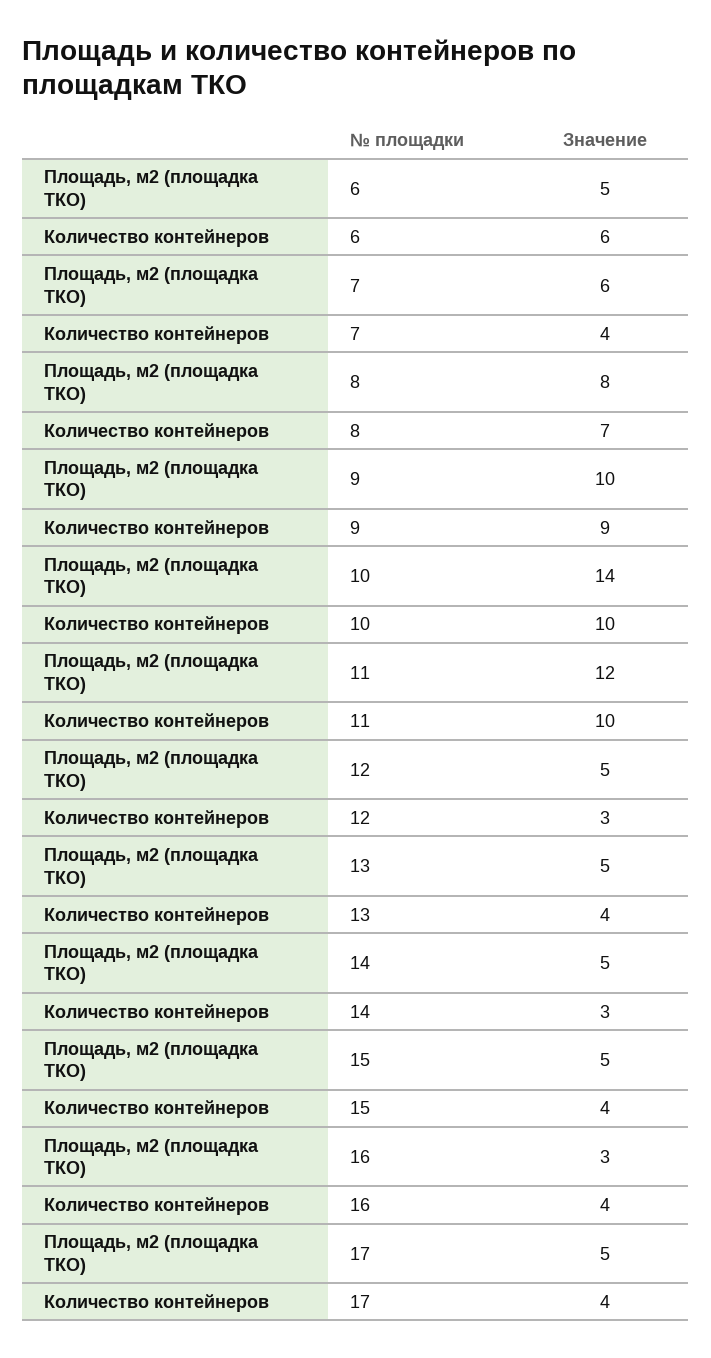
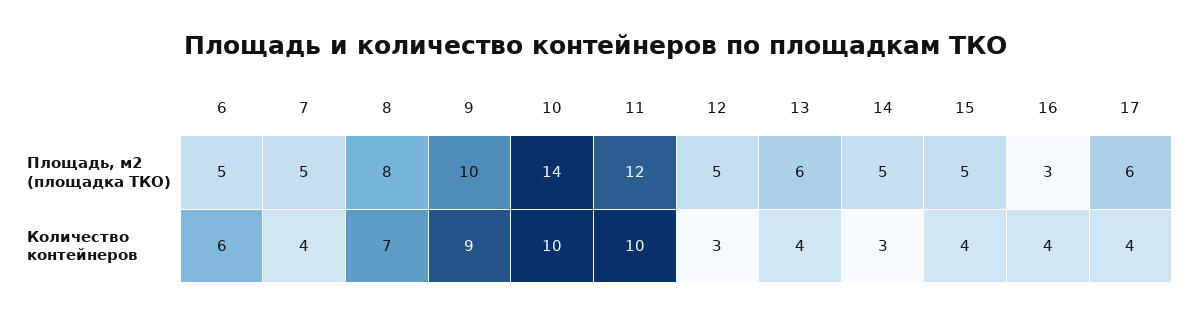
  {
    "Площадь, м2 (площадка ТКО)": {
      "6": 5,
-     "7": 6,
+     "7": 5,
      "8": 8,
      "9": 10,
      "10": 14,
      "11": 12,
      "12": 5,
-     "13": 5,
+     "13": 6,
      "14": 5,
      "15": 5,
      "16": 3,
-     "17": 5
+     "17": 6
    },
    "Количество контейнеров": {
      "6": 6,
      "7": 4,
      "8": 7,
      "9": 9,
      "10": 10,
      "11": 10,
      "12": 3,
      "13": 4,
      "14": 3,
      "15": 4,
      "16": 4,
      "17": 4
    }
  }

